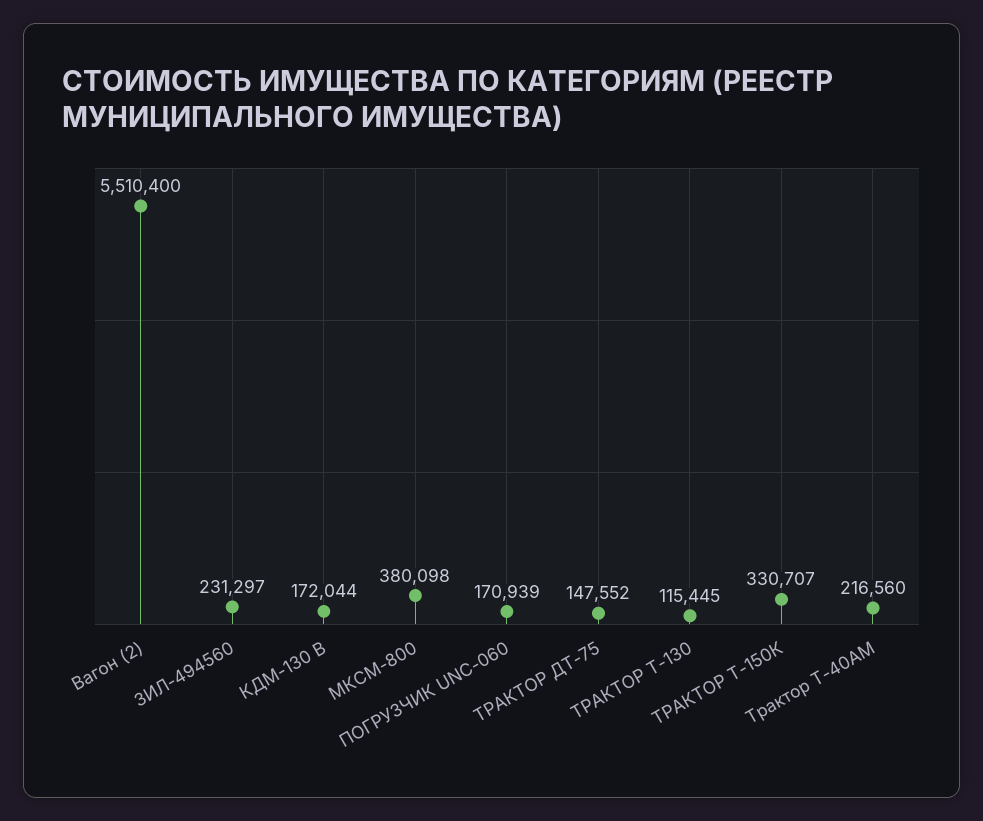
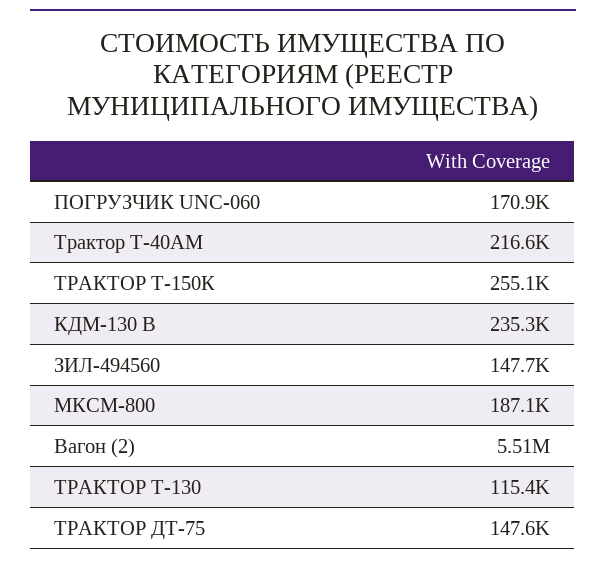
  {
    "Вагон (2)": 5510400,
-   "ЗИЛ-494560": 231297,
+   "ЗИЛ-494560": 147700,
-   "КДМ-130 В": 172044,
+   "КДМ-130 В": 235300,
-   "МКСМ-800": 380098,
+   "МКСМ-800": 187100,
    "ПОГРУЗЧИК UNC-060": 170939,
    "ТРАКТОР ДТ-75": 147552,
    "ТРАКТОР Т-130": 115445,
-   "ТРАКТОР Т-150К": 330707,
+   "ТРАКТОР Т-150К": 255100,
    "Трактор Т-40АМ": 216560
  }

